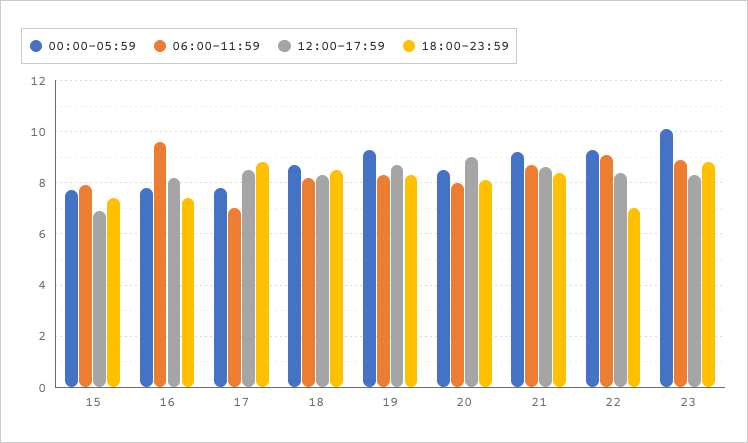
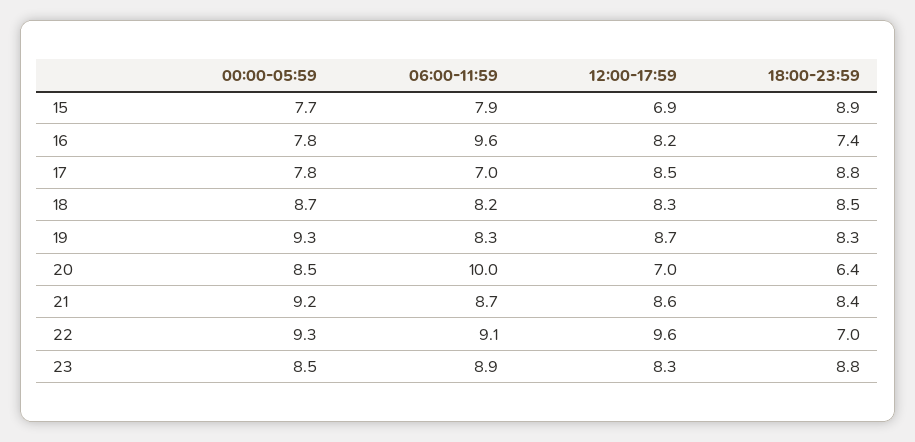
  {
    "00:00-05:59": {
      "15": 7.7,
      "16": 7.8,
      "17": 7.8,
      "18": 8.7,
      "19": 9.3,
      "20": 8.5,
      "21": 9.2,
      "22": 9.3,
-     "23": 10
+     "23": 8.5
    },
    "06:00-11:59": {
      "15": 7.9,
      "16": 9.6,
      "17": 7,
      "18": 8.2,
      "19": 8.3,
-     "20": 8,
+     "20": 10,
      "21": 8.7,
      "22": 9.1,
      "23": 8.9
    },
    "12:00-17:59": {
      "15": 6.9,
      "16": 8.2,
      "17": 8.5,
      "18": 8.3,
      "19": 8.7,
-     "20": 9,
+     "20": 7,
      "21": 8.6,
-     "22": 8.5,
+     "22": 9.6,
      "23": 8.3
    },
    "18:00-23:59": {
-     "15": 7.5,
+     "15": 8.9,
      "16": 7.4,
      "17": 8.8,
      "18": 8.5,
      "19": 8.3,
-     "20": 8,
+     "20": 6.4,
      "21": 8.4,
      "22": 7,
      "23": 8.8
    }
  }

